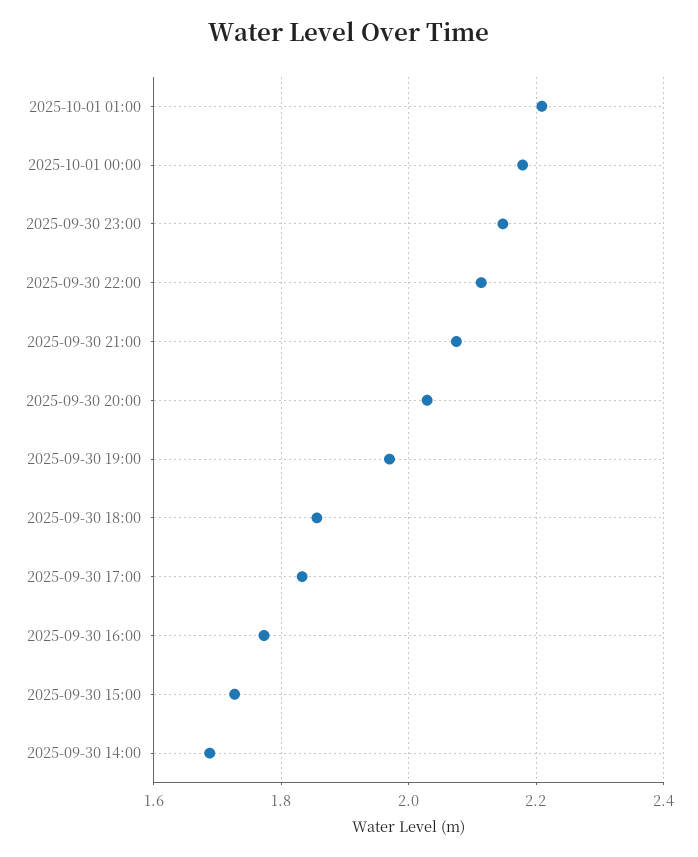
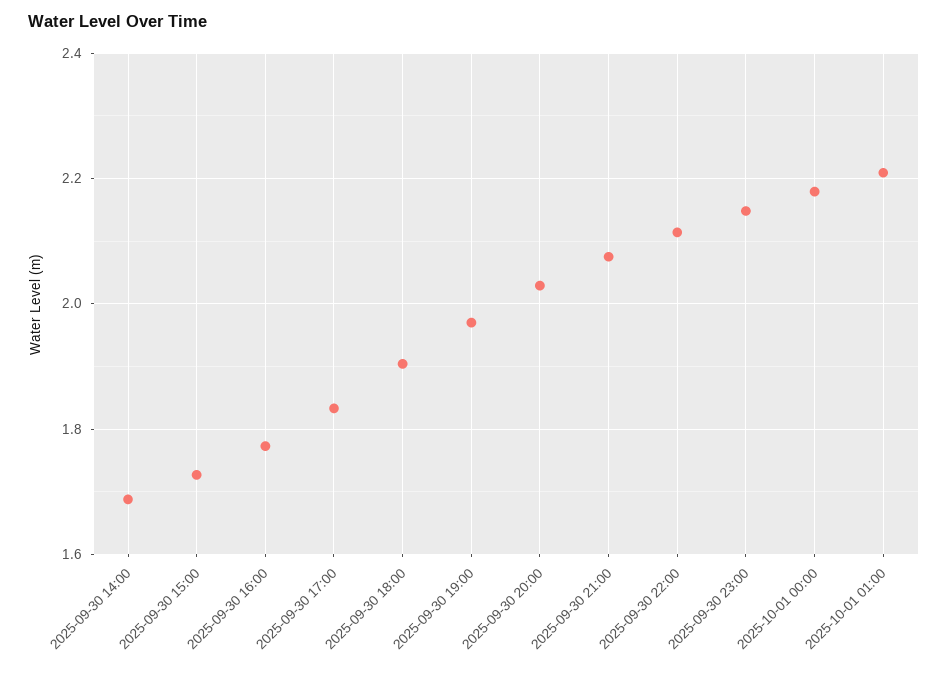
  {
    "2025-10-01 01:00": 2.2,
    "2025-10-01 00:00": 2.18,
    "2025-09-30 23:00": 2.14,
    "2025-09-30 22:00": 2.12,
    "2025-09-30 21:00": 2.08,
    "2025-09-30 20:00": 2.02,
    "2025-09-30 19:00": 1.98,
-   "2025-09-30 18:00": 1.86,
+   "2025-09-30 18:00": 1.9,
    "2025-09-30 17:00": 1.84,
    "2025-09-30 16:00": 1.78,
    "2025-09-30 15:00": 1.72,
    "2025-09-30 14:00": 1.68
  }

